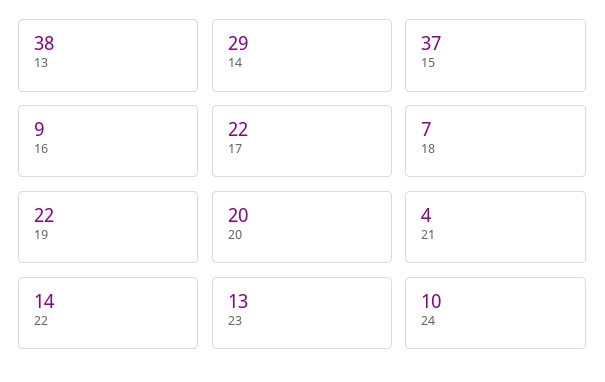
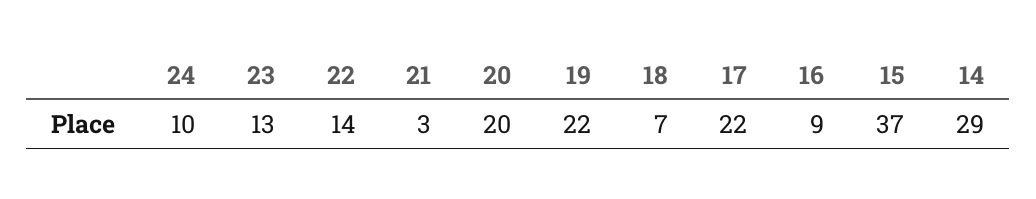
  {
-   "13": 38,
    "14": 29,
    "15": 37,
    "16": 9,
    "17": 22,
    "18": 7,
    "19": 22,
    "20": 20,
-   "21": 4,
+   "21": 3,
    "22": 14,
    "23": 13,
    "24": 10
  }

